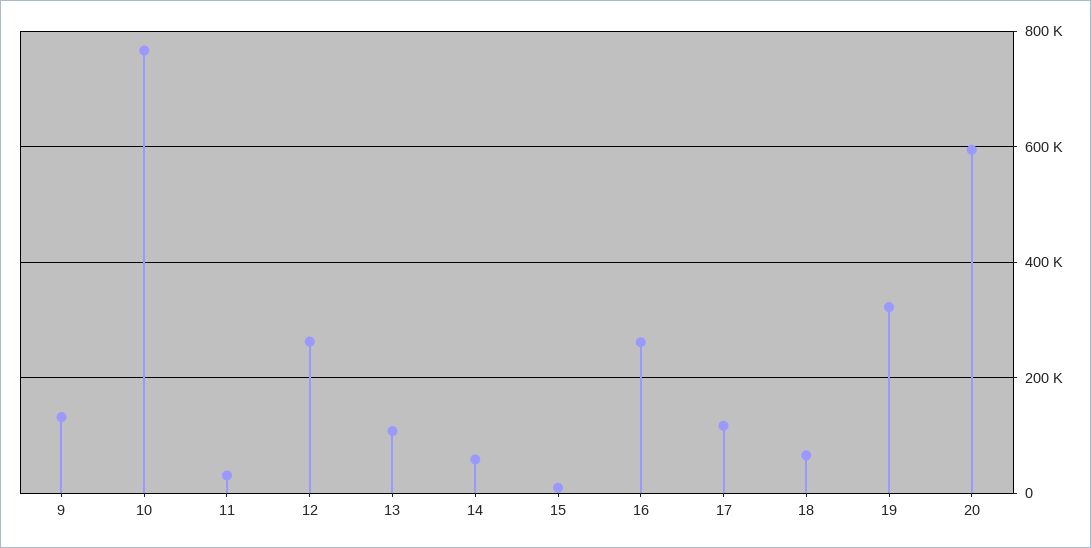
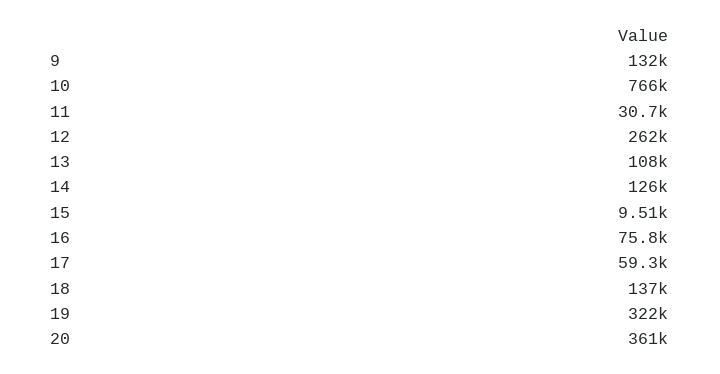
  {
    "9": 132000,
    "10": 766000,
    "11": 30700,
    "12": 262000,
    "13": 108000,
-   "14": 60000,
+   "14": 126000,
    "15": 9510,
-   "16": 260000,
+   "16": 75800,
-   "17": 120000,
+   "17": 59300,
-   "18": 60000,
+   "18": 137000,
    "19": 322000,
-   "20": 600000
+   "20": 361000
  }

